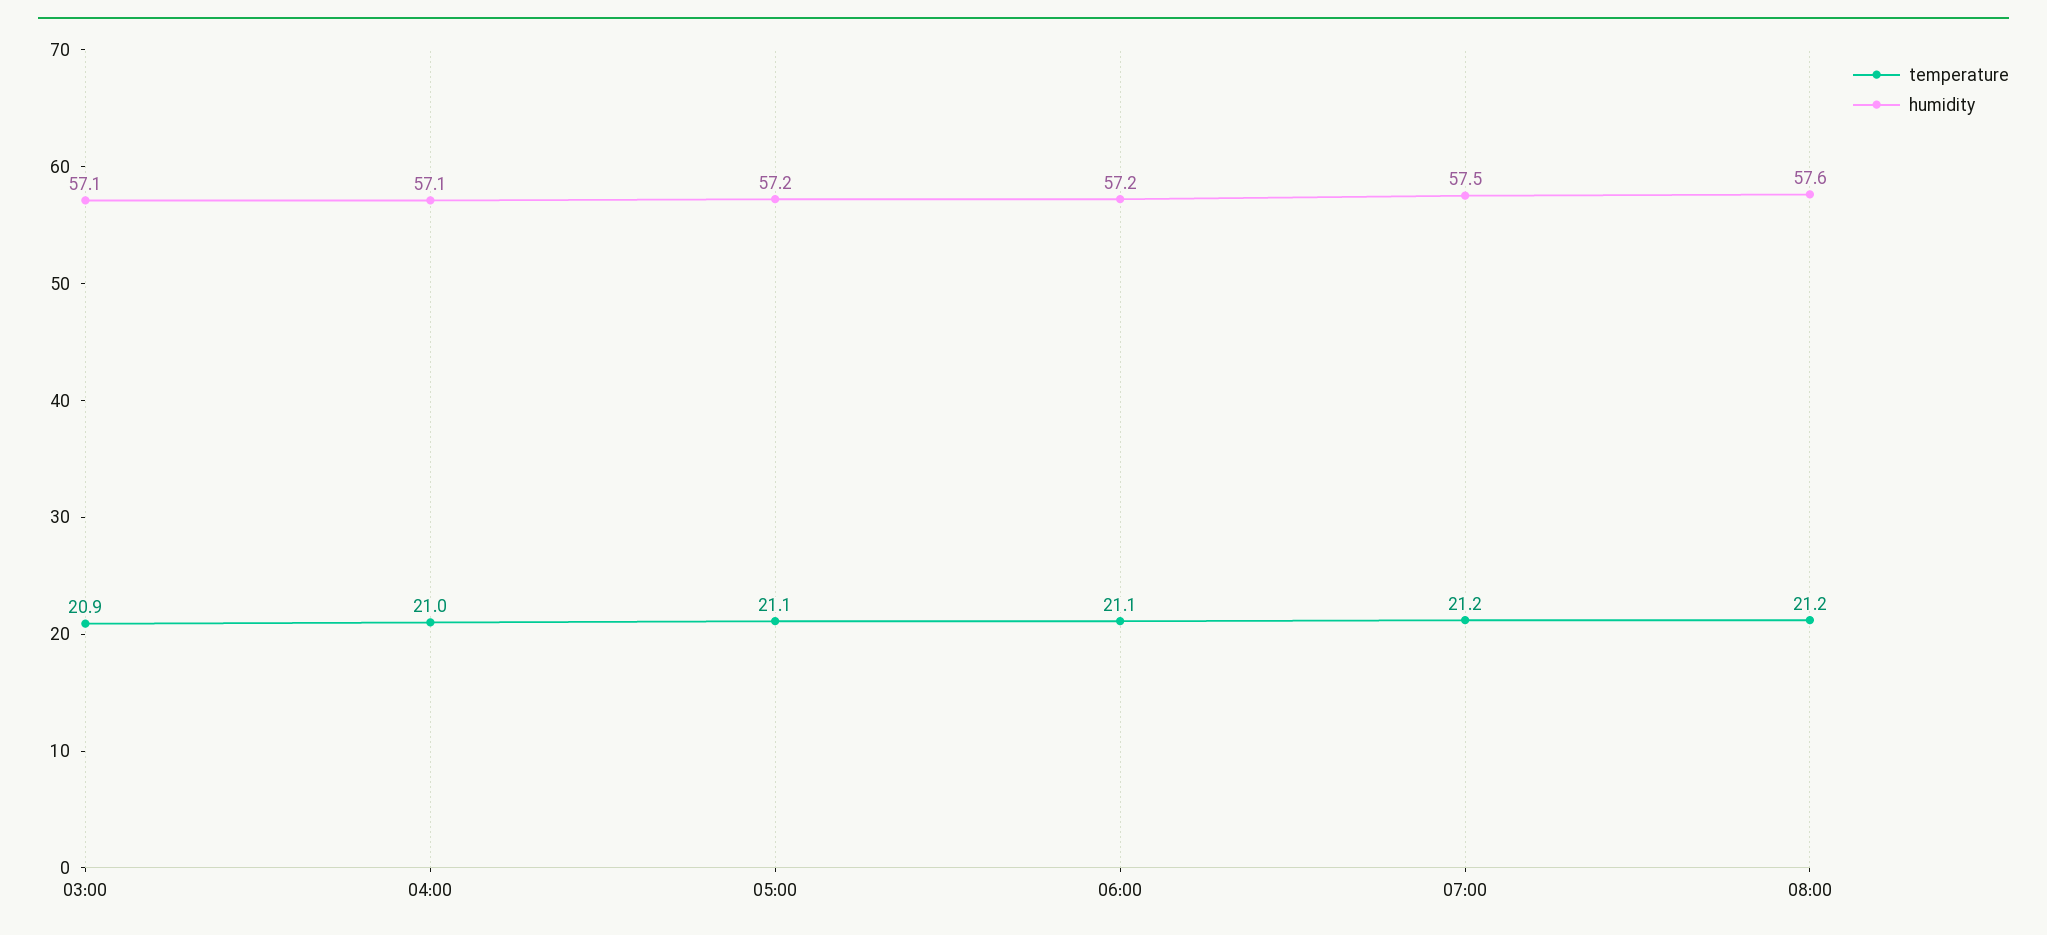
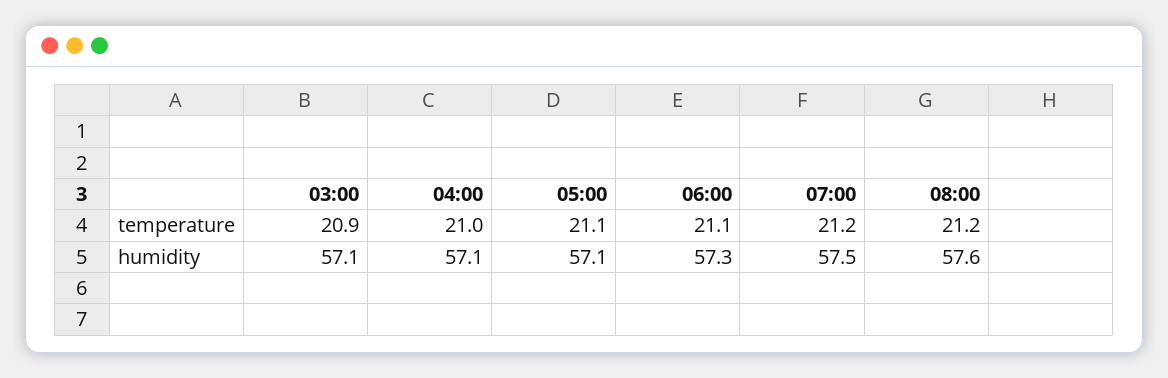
  {
    "temperature": {
      "03:00": 20.9,
      "04:00": 21,
      "05:00": 21.1,
      "06:00": 21.1,
      "07:00": 21.2,
      "08:00": 21.2
    },
    "humidity": {
      "03:00": 57.1,
      "04:00": 57.1,
-     "05:00": 57.2,
+     "05:00": 57.1,
-     "06:00": 57.2,
+     "06:00": 57.3,
      "07:00": 57.5,
      "08:00": 57.6
    }
  }

